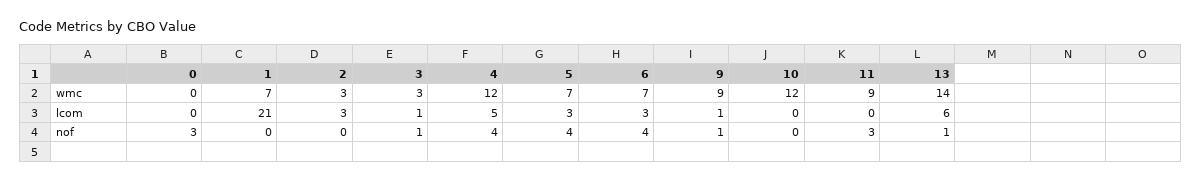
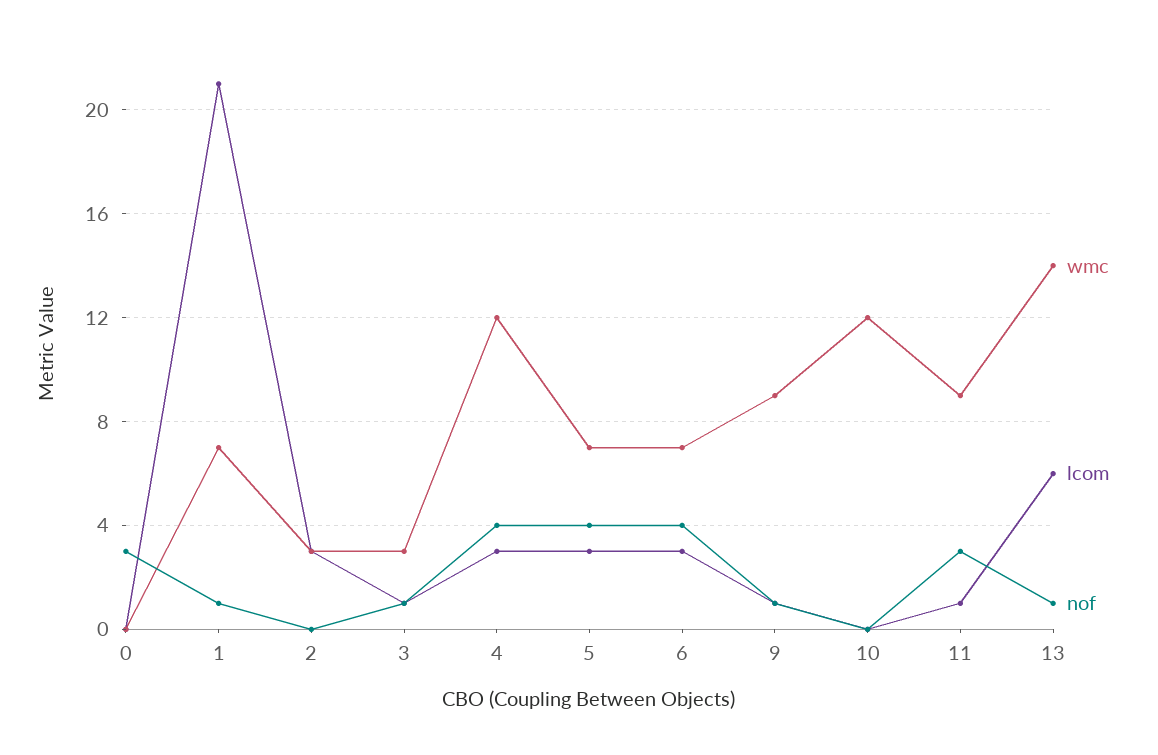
  {
    "wmc": {
      "0": 0,
      "1": 7,
      "2": 3,
      "3": 3,
      "4": 12,
      "5": 7,
      "6": 7,
      "9": 9,
      "10": 12,
      "11": 9,
      "13": 14
    },
    "lcom": {
      "0": 0,
      "1": 21,
      "2": 3,
      "3": 1,
-     "4": 5,
+     "4": 3,
      "5": 3,
      "6": 3,
      "9": 1,
      "10": 0,
-     "11": 0,
+     "11": 1,
      "13": 6
    },
    "nof": {
      "0": 3,
-     "1": 0,
+     "1": 1,
      "2": 0,
      "3": 1,
      "4": 4,
      "5": 4,
      "6": 4,
      "9": 1,
      "10": 0,
      "11": 3,
      "13": 1
    }
  }

